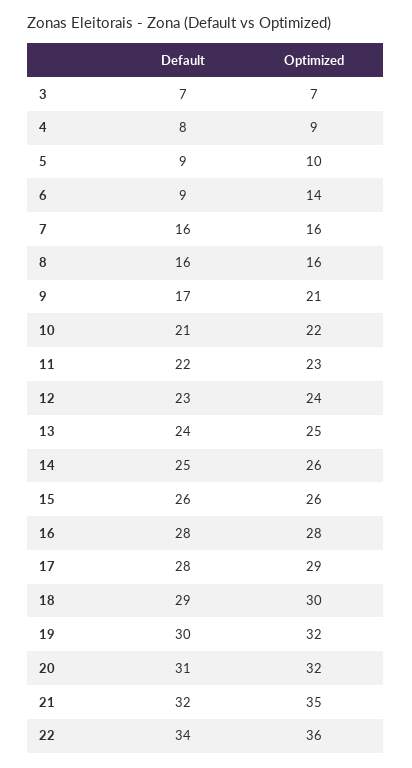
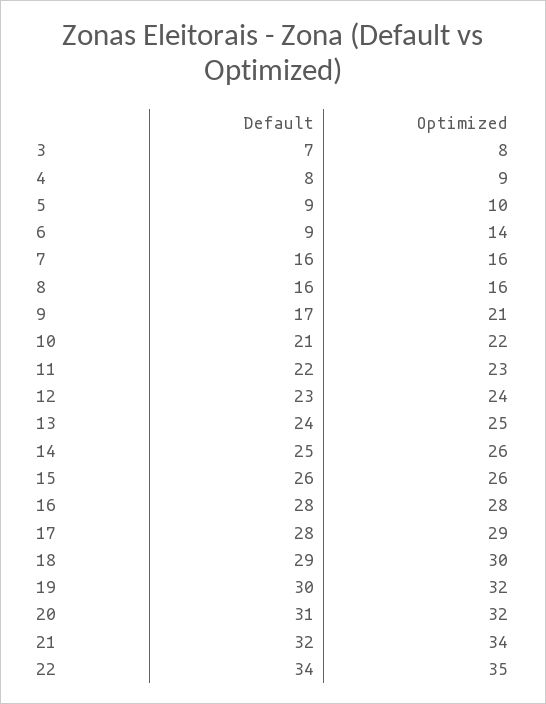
  {
    "Default": {
      "3": 7,
      "4": 8,
      "5": 9,
      "6": 9,
      "7": 16,
      "8": 16,
      "9": 17,
      "10": 21,
      "11": 22,
      "12": 23,
      "13": 24,
      "14": 25,
      "15": 26,
      "16": 28,
      "17": 28,
      "18": 29,
      "19": 30,
      "20": 31,
      "21": 32,
      "22": 34
    },
    "Optimized": {
-     "3": 7,
+     "3": 8,
      "4": 9,
      "5": 10,
      "6": 14,
      "7": 16,
      "8": 16,
      "9": 21,
      "10": 22,
      "11": 23,
      "12": 24,
      "13": 25,
      "14": 26,
      "15": 26,
      "16": 28,
      "17": 29,
      "18": 30,
      "19": 32,
      "20": 32,
-     "21": 35,
+     "21": 34,
-     "22": 36
+     "22": 35
    }
  }

